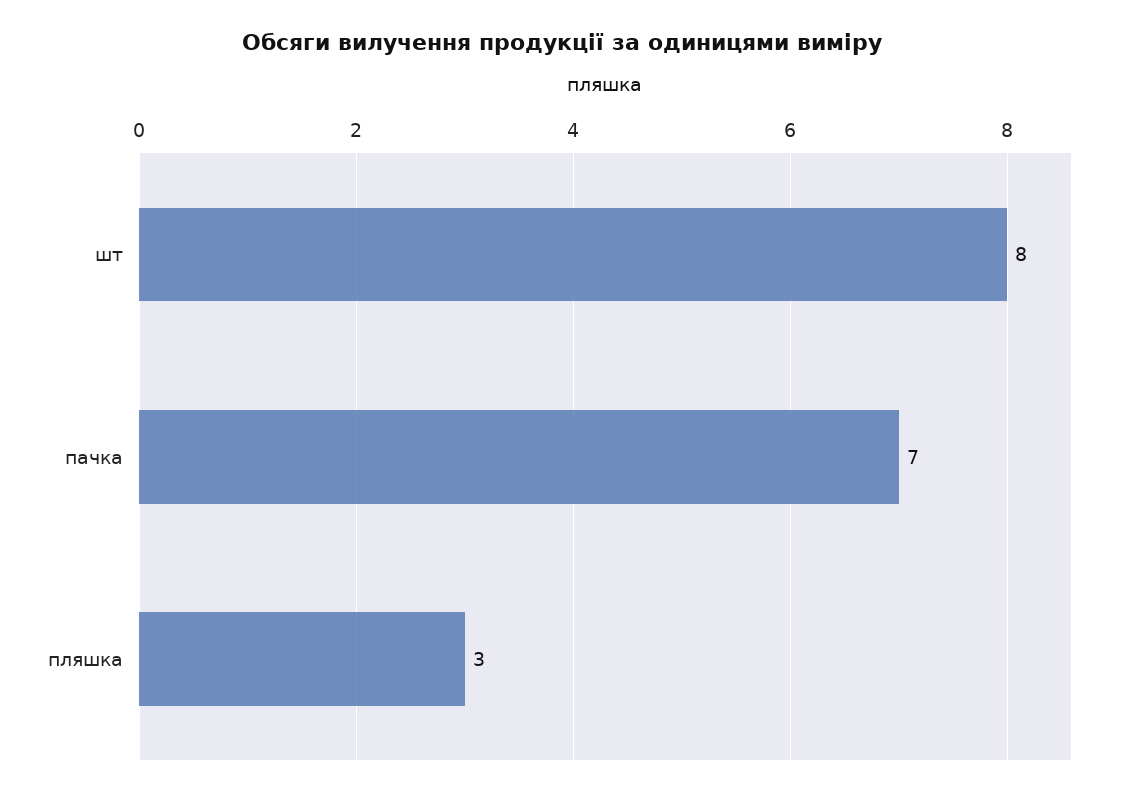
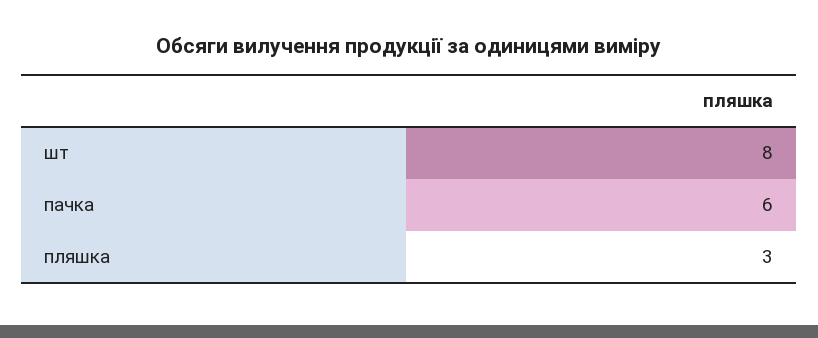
  {
    "шт": 8,
-   "пачка": 7,
+   "пачка": 6,
    "пляшка": 3
  }

